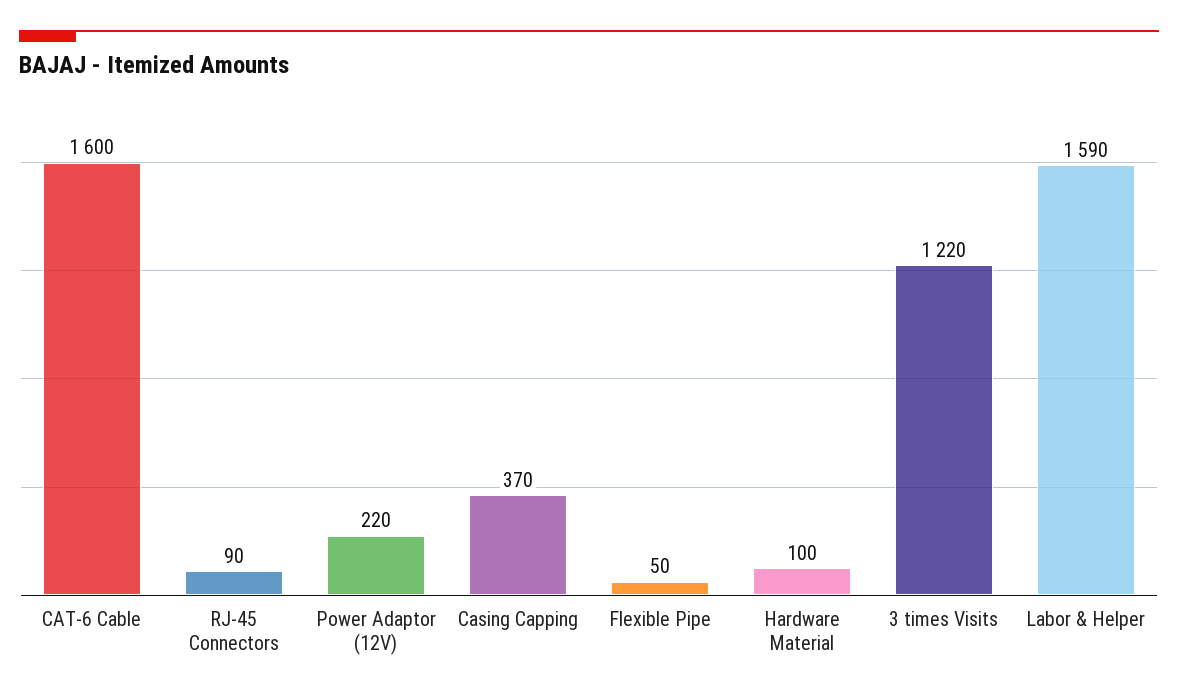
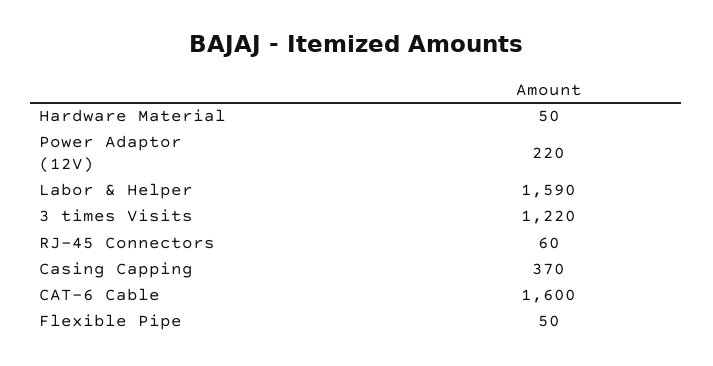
  {
    "CAT-6 Cable": 1600,
-   "RJ-45 Connectors": 90,
+   "RJ-45 Connectors": 60,
    "Power Adaptor (12V)": 220,
    "Casing Capping": 370,
    "Flexible Pipe": 50,
-   "Hardware Material": 100,
+   "Hardware Material": 50,
    "3 times Visits": 1220,
    "Labor & Helper": 1590
  }

